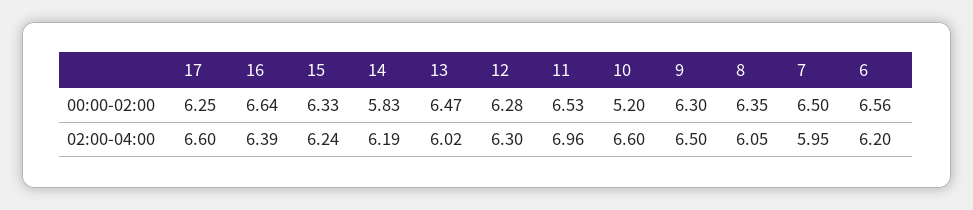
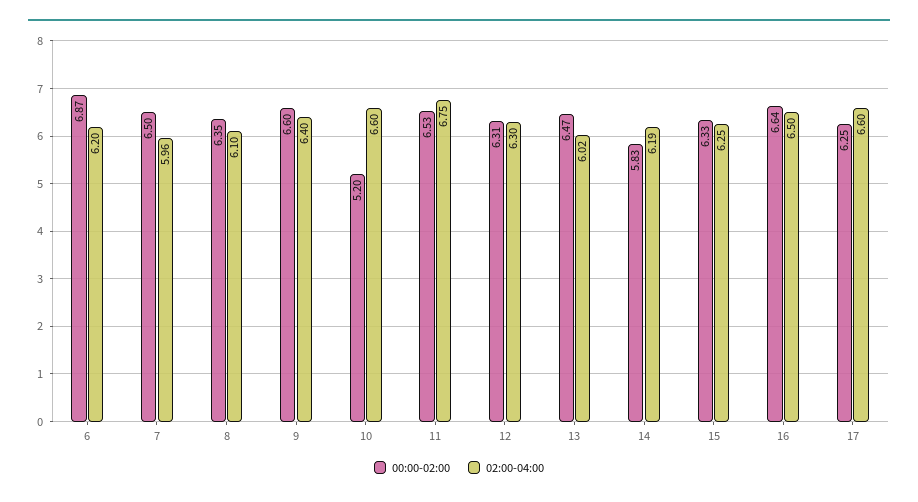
  {
    "00:00-02:00": {
      "17": 6.25,
      "16": 6.64,
      "15": 6.33,
      "14": 5.83,
      "13": 6.47,
-     "12": 6.28,
+     "12": 6.31,
      "11": 6.53,
      "10": 5.2,
-     "9": 6.3,
+     "9": 6.6,
      "8": 6.35,
      "7": 6.5,
-     "6": 6.56
+     "6": 6.87
    },
    "02:00-04:00": {
      "17": 6.6,
-     "16": 6.39,
+     "16": 6.5,
-     "15": 6.24,
+     "15": 6.25,
      "14": 6.19,
      "13": 6.02,
      "12": 6.3,
-     "11": 6.96,
+     "11": 6.75,
      "10": 6.6,
-     "9": 6.5,
+     "9": 6.4,
-     "8": 6.05,
+     "8": 6.1,
-     "7": 5.95,
+     "7": 5.96,
      "6": 6.2
    }
  }

